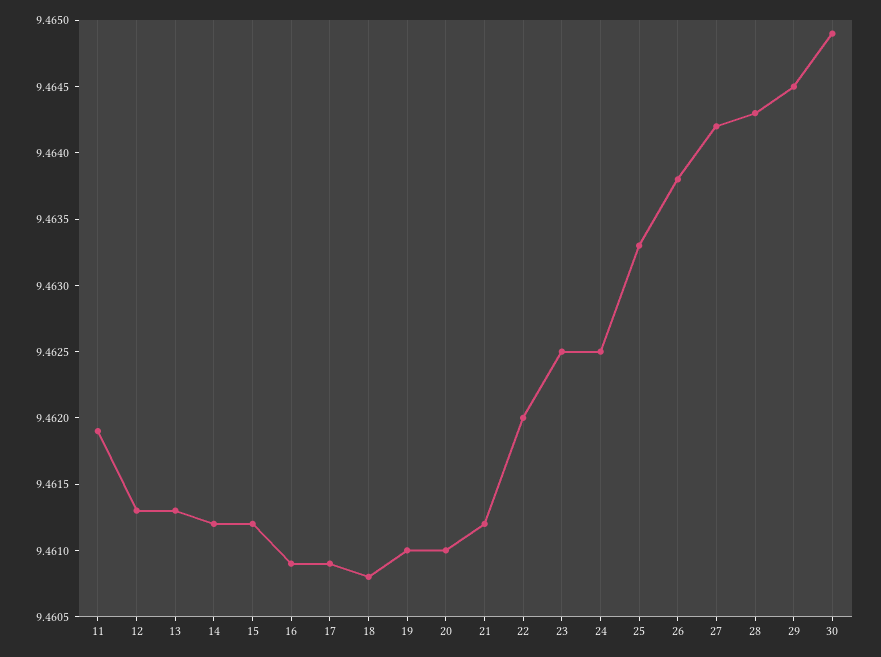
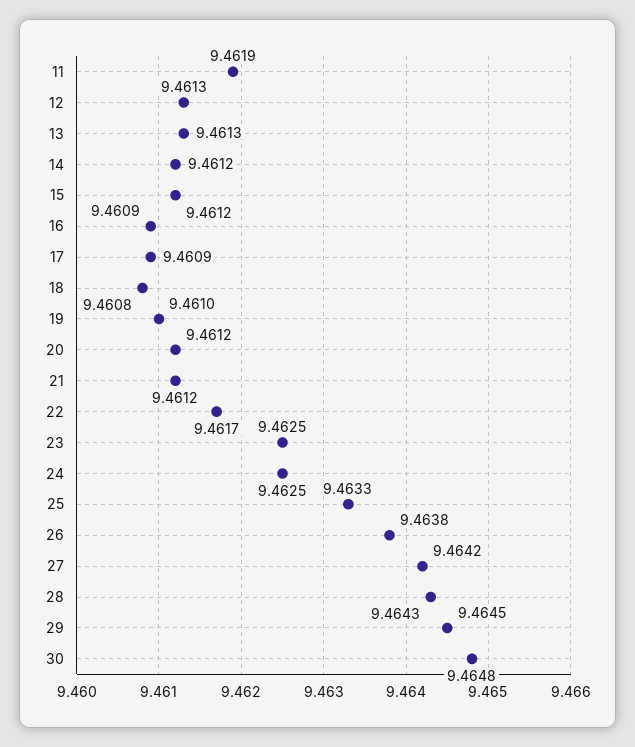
  {
    "11": 9.4619,
    "12": 9.4613,
    "13": 9.4613,
    "14": 9.4612,
    "15": 9.4612,
    "16": 9.4609,
    "17": 9.4609,
    "18": 9.4608,
    "19": 9.461,
-   "20": 9.461,
+   "20": 9.4612,
    "21": 9.4612,
-   "22": 9.462,
+   "22": 9.4617,
    "23": 9.4625,
    "24": 9.4625,
    "25": 9.4633,
    "26": 9.4638,
    "27": 9.4642,
    "28": 9.4643,
    "29": 9.4645,
-   "30": 9.4649
+   "30": 9.4648
  }

